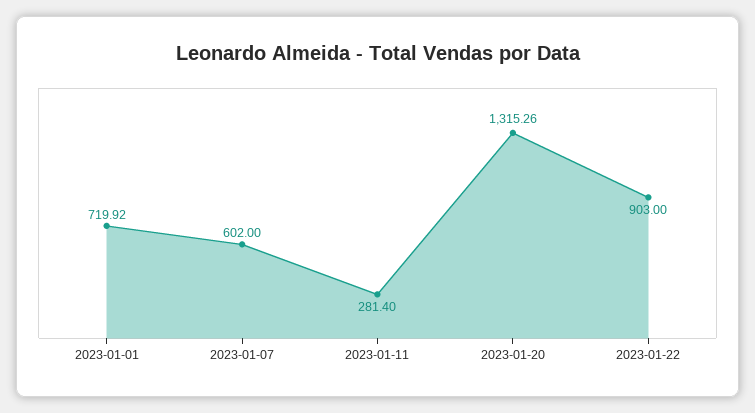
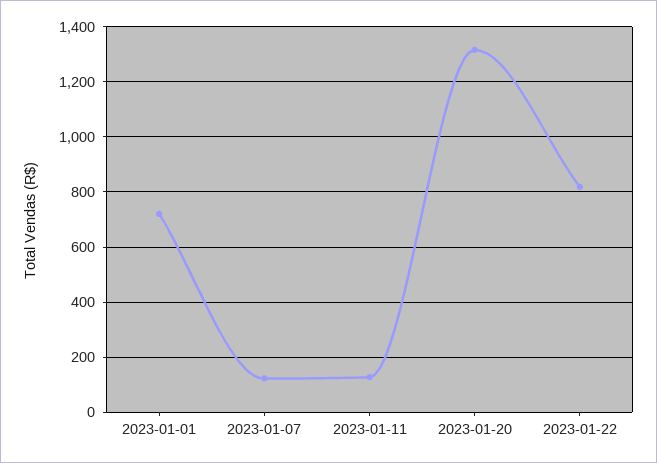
  {
    "2023-01-01": 719.92,
-   "2023-01-07": 602,
+   "2023-01-07": 125,
-   "2023-01-11": 281.4,
+   "2023-01-11": 125,
    "2023-01-20": 1315.26,
-   "2023-01-22": 903
+   "2023-01-22": 825
  }

